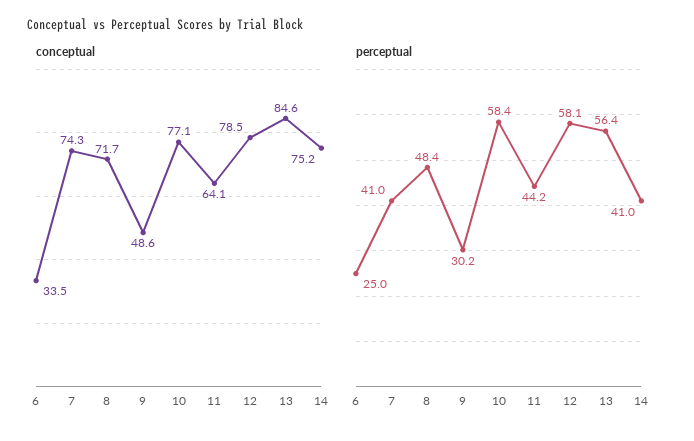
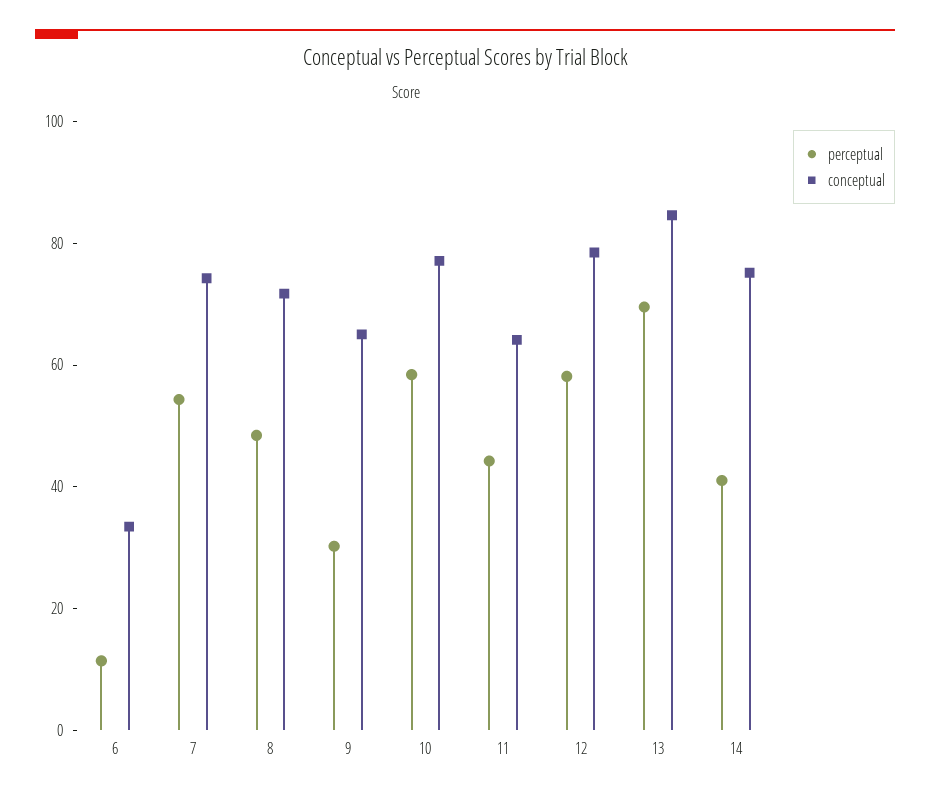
  {
    "conceptual": {
      "6": 33.5,
      "7": 74.3,
      "8": 71.7,
-     "9": 48.6,
+     "9": 65,
      "10": 77.1,
      "11": 64.1,
      "12": 78.5,
      "13": 84.6,
      "14": 75.2
    },
    "perceptual": {
-     "6": 25,
+     "6": 10,
-     "7": 41,
+     "7": 55,
      "8": 48.4,
      "9": 30.2,
      "10": 58.4,
      "11": 44.2,
      "12": 58.1,
-     "13": 56.4,
+     "13": 70,
      "14": 41
    }
  }

